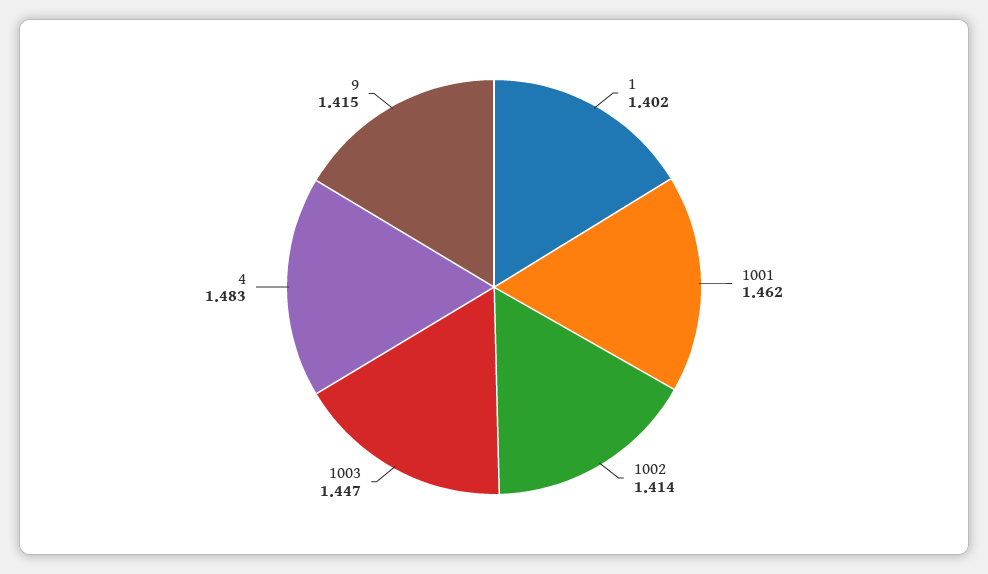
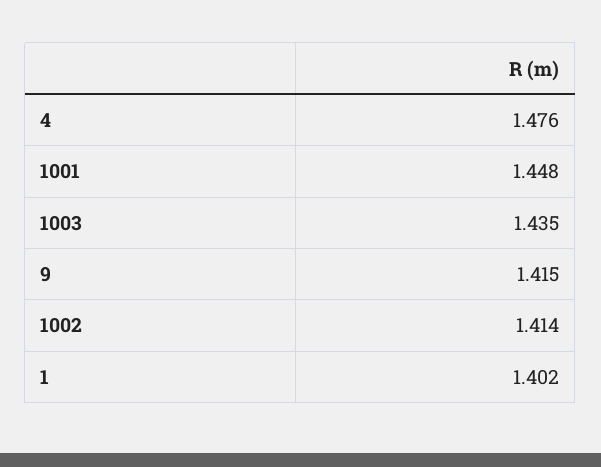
  {
    "1": 1.402,
-   "1001": 1.462,
+   "1001": 1.448,
    "1002": 1.414,
-   "1003": 1.447,
+   "1003": 1.435,
-   "4": 1.483,
+   "4": 1.476,
    "9": 1.415
  }

